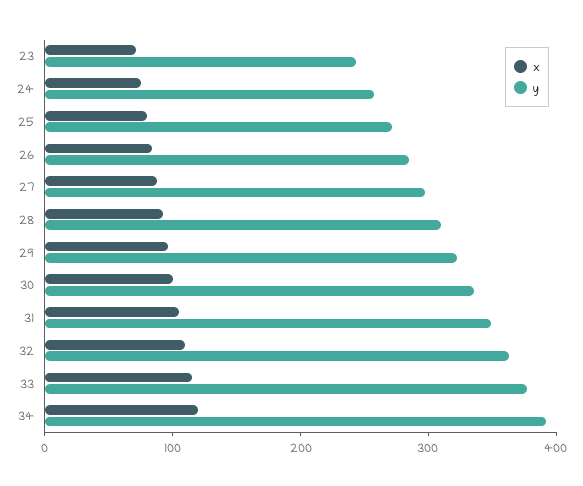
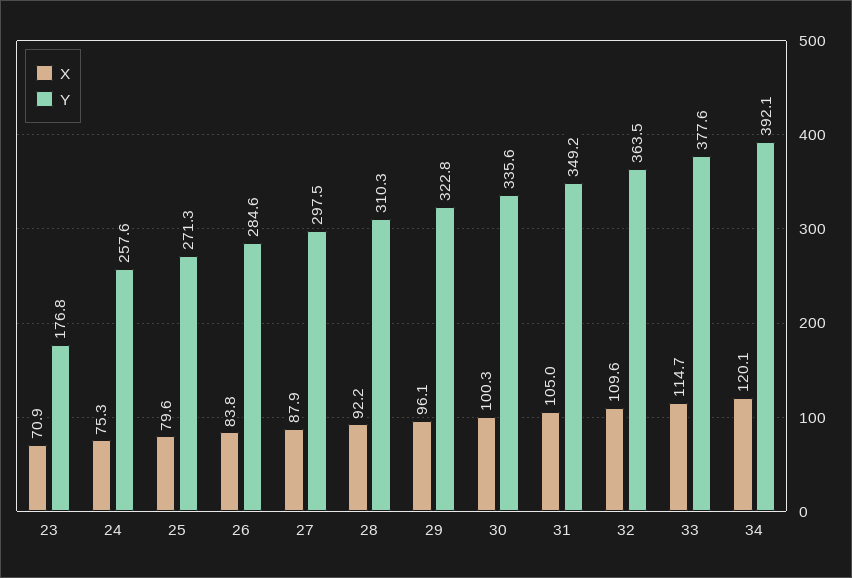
  {
    "x": {
      "23": 70.9,
      "24": 75.3,
      "25": 79.6,
      "26": 83.8,
      "27": 87.9,
      "28": 92.2,
      "29": 96.1,
      "30": 100.3,
      "31": 105,
      "32": 109.6,
      "33": 114.7,
      "34": 120.1
    },
    "y": {
-     "23": 240,
+     "23": 176.8,
      "24": 257.6,
      "25": 271.3,
      "26": 284.6,
      "27": 297.5,
      "28": 310.3,
      "29": 322.8,
      "30": 335.6,
      "31": 349.2,
      "32": 363.5,
      "33": 377.6,
      "34": 392.1
    }
  }

